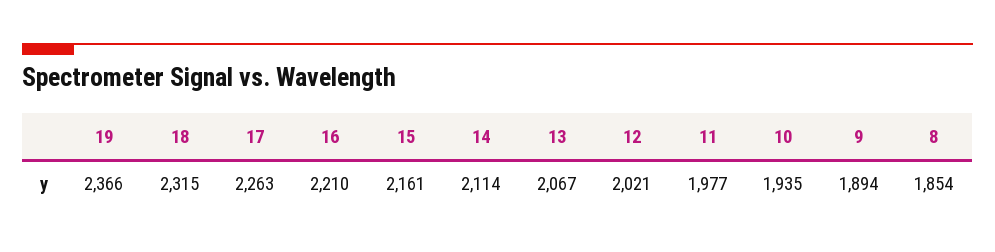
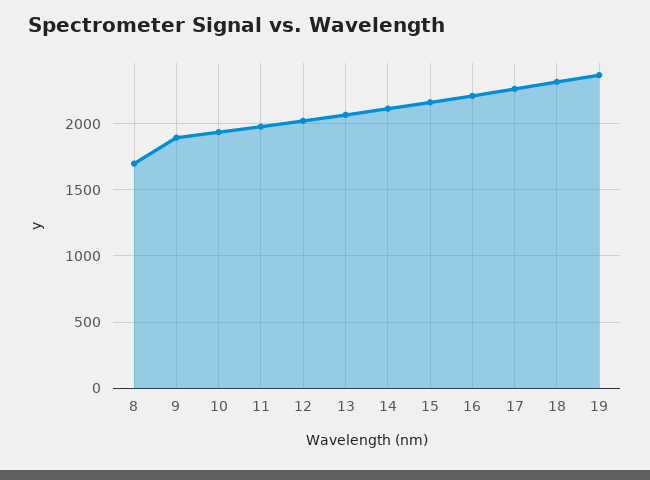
  {
    "19": 2366,
    "18": 2315,
    "17": 2263,
    "16": 2210,
    "15": 2161,
    "14": 2114,
    "13": 2067,
    "12": 2021,
    "11": 1977,
    "10": 1935,
    "9": 1894,
-   "8": 1854
+   "8": 1700
  }

